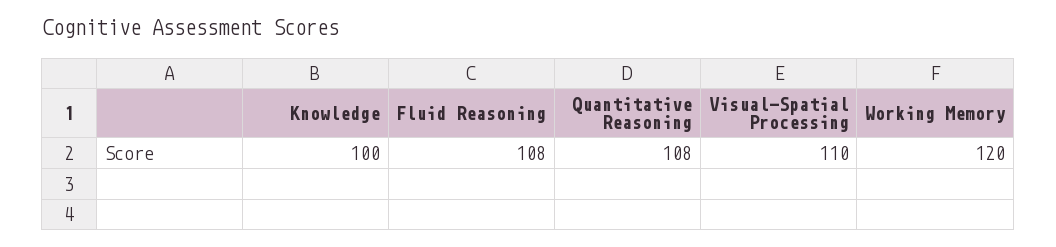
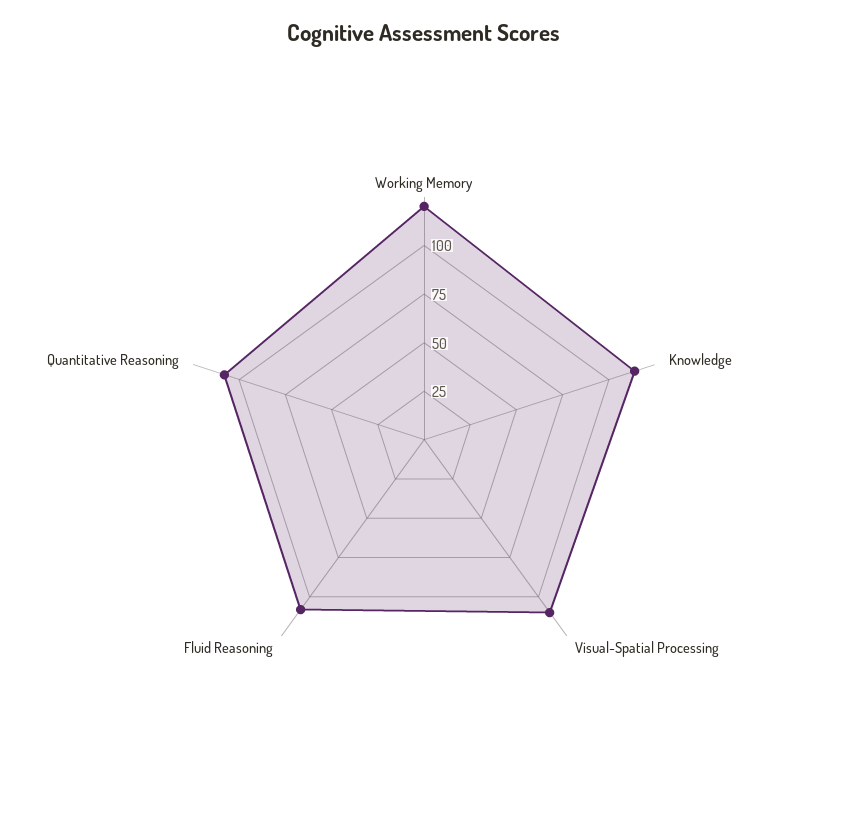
  {
-   "Knowledge": 100,
+   "Knowledge": 115,
    "Fluid Reasoning": 108,
    "Quantitative Reasoning": 108,
    "Visual-Spatial Processing": 110,
    "Working Memory": 120
  }

